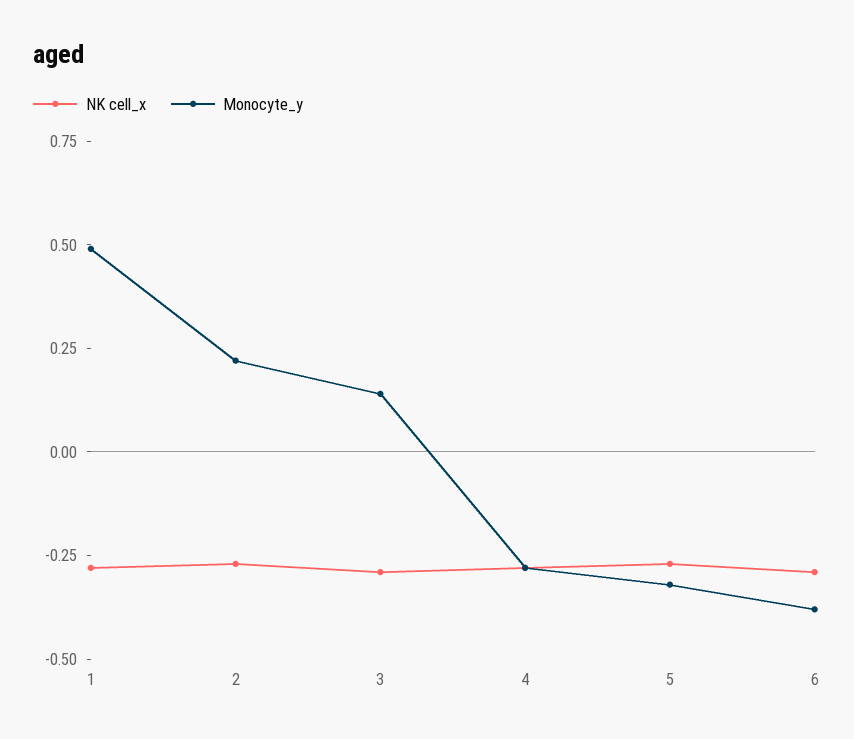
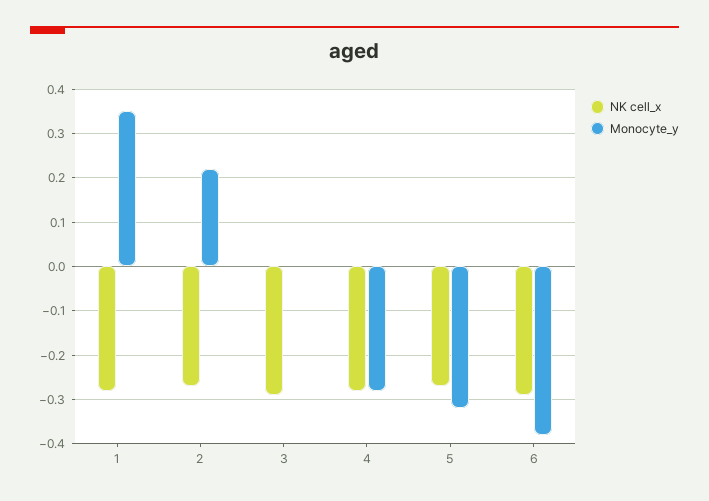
  {
    "NK cell_x": {
      "1": -0.3,
      "2": -0.25,
      "3": -0.3,
      "4": -0.3,
      "5": -0.25,
      "6": -0.3
    },
    "Monocyte_y": {
-     "1": 0.5,
+     "1": 0.35,
      "2": 0.2,
-     "3": 0.15,
+     "3": 0,
      "4": -0.3,
      "5": -0.3,
      "6": -0.4
    }
  }

